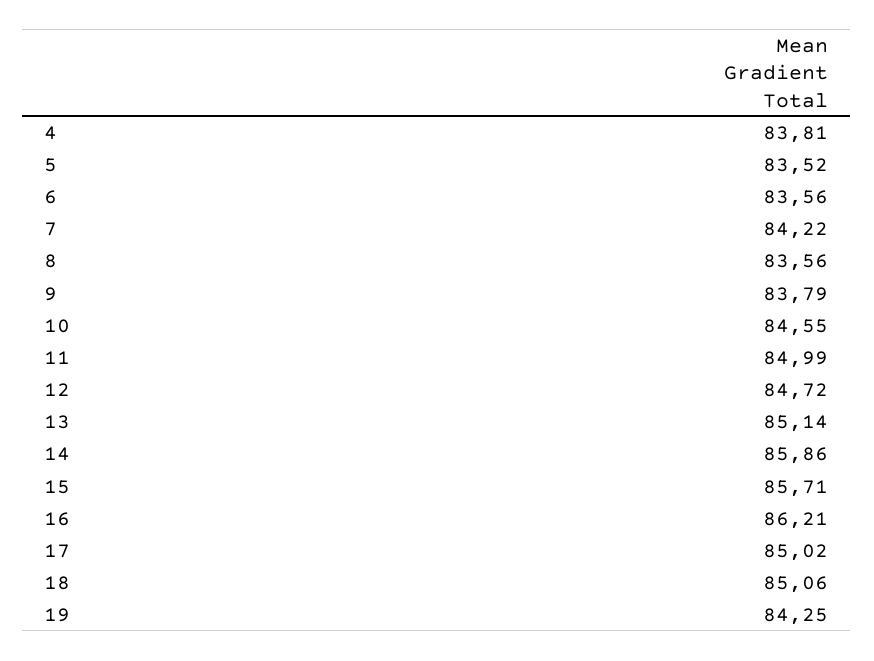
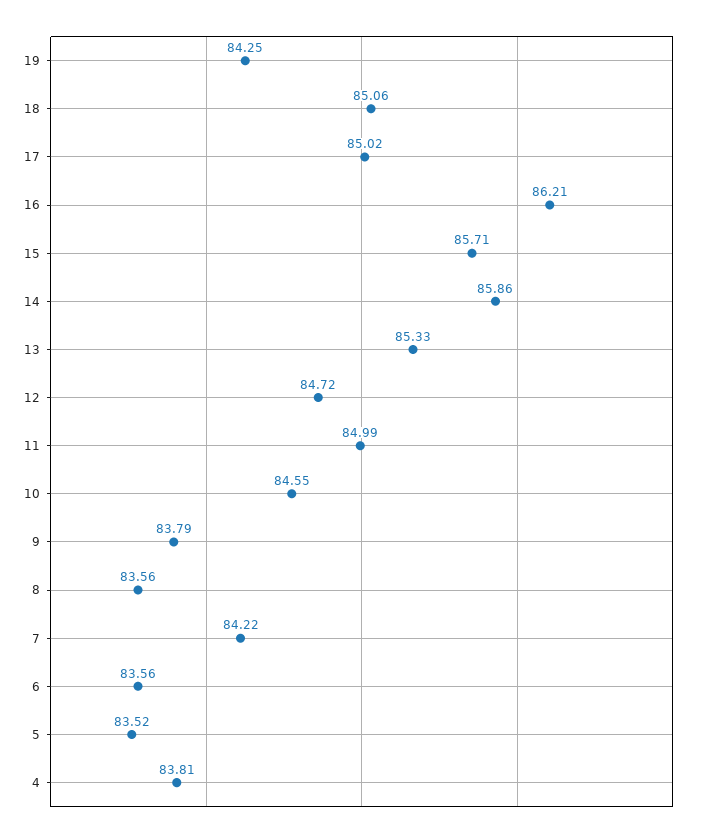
  {
    "4": 83.81,
    "5": 83.52,
    "6": 83.56,
    "7": 84.22,
    "8": 83.56,
    "9": 83.79,
    "10": 84.55,
    "11": 84.99,
    "12": 84.72,
-   "13": 85.14,
+   "13": 85.33,
    "14": 85.86,
    "15": 85.71,
    "16": 86.21,
    "17": 85.02,
    "18": 85.06,
    "19": 84.25
  }

